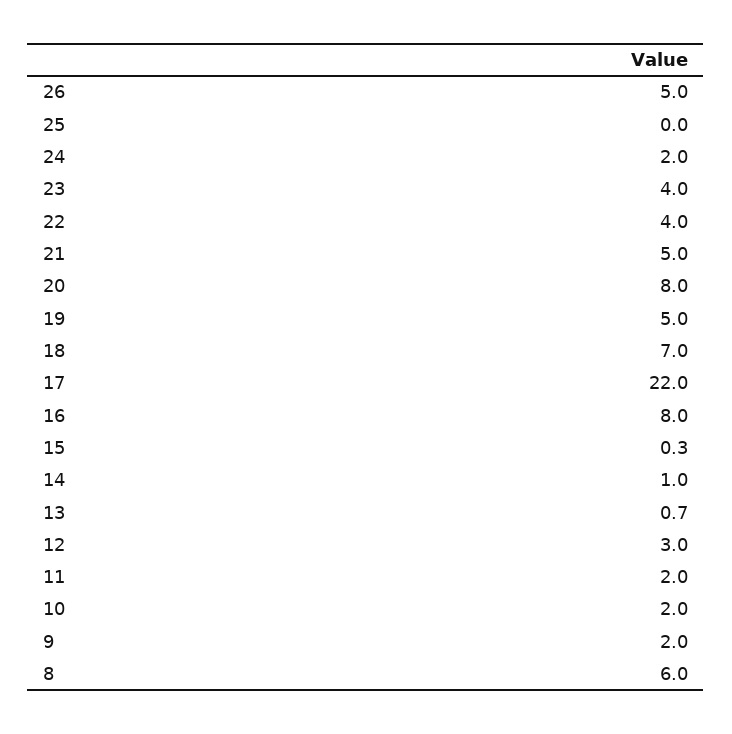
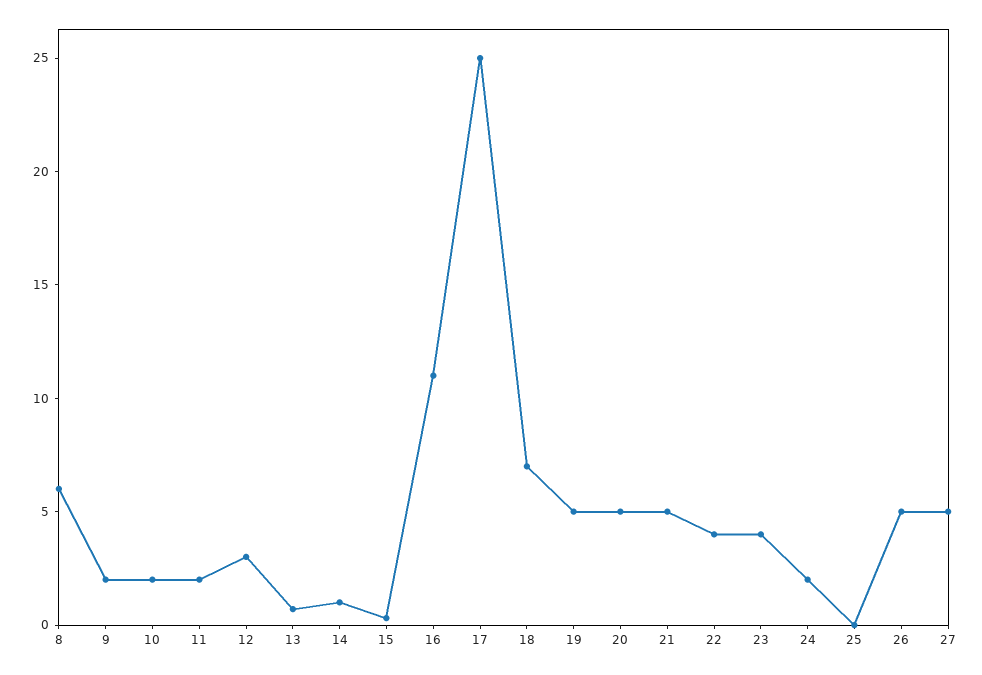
  {
    "26": 5,
    "25": 0,
    "24": 2,
    "23": 4,
    "22": 4,
    "21": 5,
-   "20": 8,
+   "20": 5,
    "19": 5,
    "18": 7,
-   "17": 22,
+   "17": 25,
-   "16": 8,
+   "16": 11,
    "15": 0.3,
    "14": 1,
    "13": 0.7,
    "12": 3,
    "11": 2,
    "10": 2,
    "9": 2,
-   "8": 6
+   "8": 6,
+   "27": 5
  }

